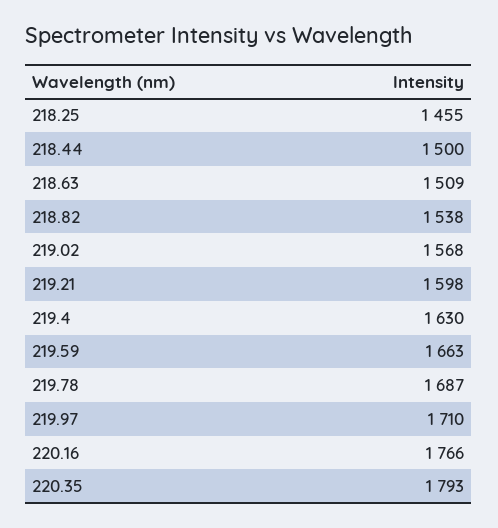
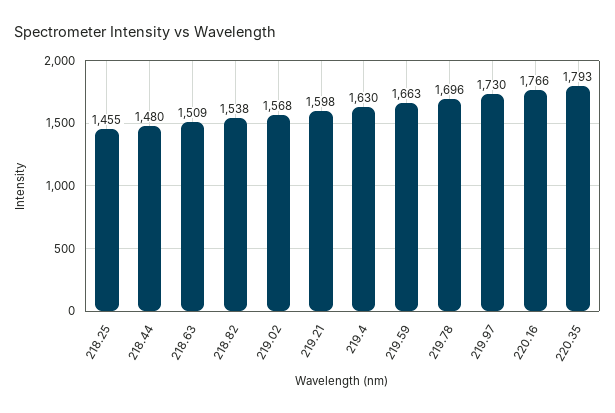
  {
    "218.25": 1455,
-   "218.44": 1500,
+   "218.44": 1480,
    "218.63": 1509,
    "218.82": 1538,
    "219.02": 1568,
    "219.21": 1598,
    "219.4": 1630,
    "219.59": 1663,
-   "219.78": 1687,
+   "219.78": 1696,
-   "219.97": 1710,
+   "219.97": 1730,
    "220.16": 1766,
    "220.35": 1793
  }

